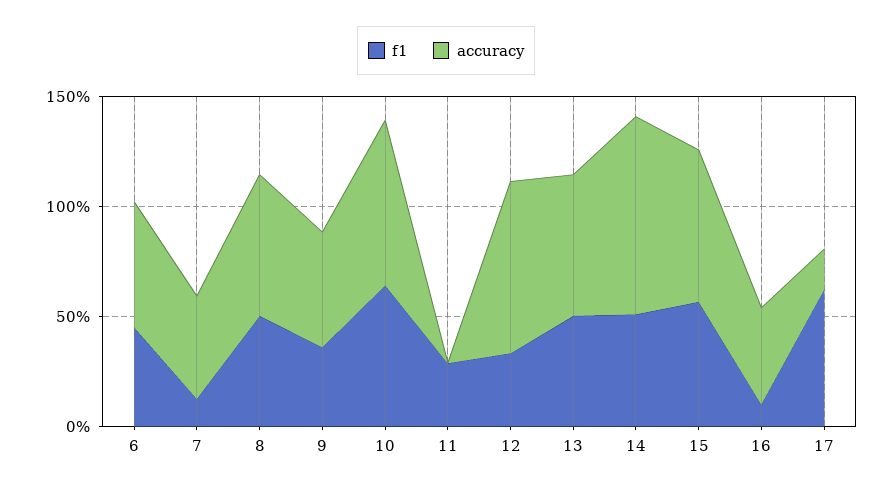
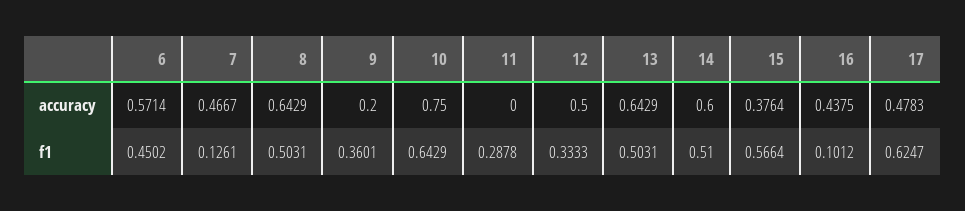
  {
    "f1": {
      "6": 0.4502,
      "7": 0.1261,
      "8": 0.5031,
      "9": 0.3601,
      "10": 0.6429,
      "11": 0.2878,
      "12": 0.3333,
      "13": 0.5031,
      "14": 0.51,
      "15": 0.5664,
      "16": 0.1012,
      "17": 0.6247
    },
    "accuracy": {
      "6": 0.5714,
      "7": 0.4667,
      "8": 0.6429,
-     "9": 0.5,
+     "9": 0.2,
      "10": 0.75,
      "11": 0,
-     "12": 0.8,
+     "12": 0.5,
      "13": 0.6429,
-     "14": 0.9,
+     "14": 0.6,
-     "15": 0.7,
+     "15": 0.3764,
      "16": 0.4375,
-     "17": 0.2
+     "17": 0.4783
    }
  }

